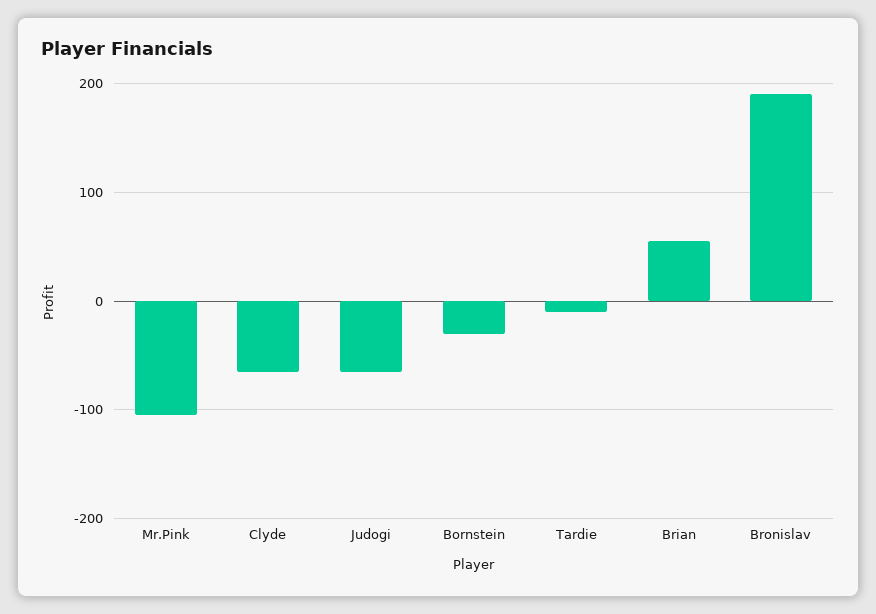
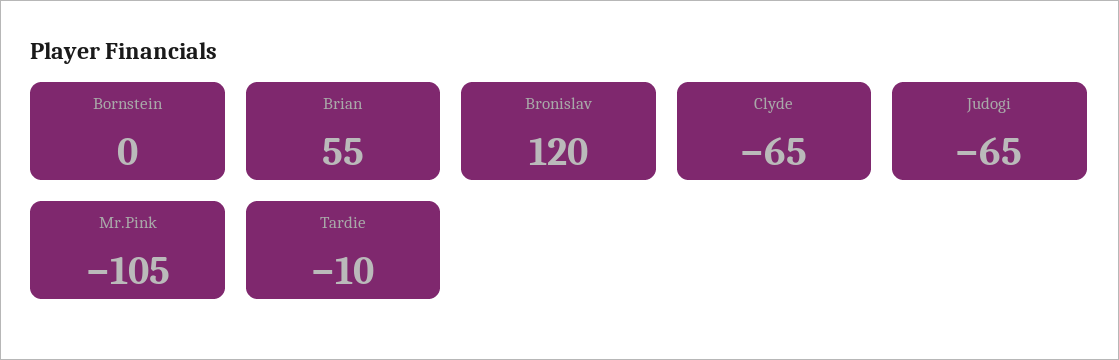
  {
    "Mr.Pink": -105,
    "Clyde": -65,
    "Judogi": -65,
-   "Bornstein": -30,
+   "Bornstein": 0,
    "Tardie": -10,
    "Brian": 55,
-   "Bronislav": 190
+   "Bronislav": 120
  }

